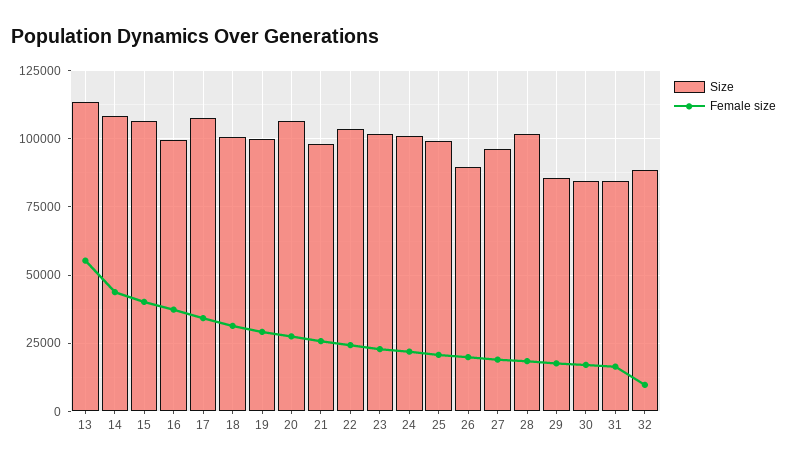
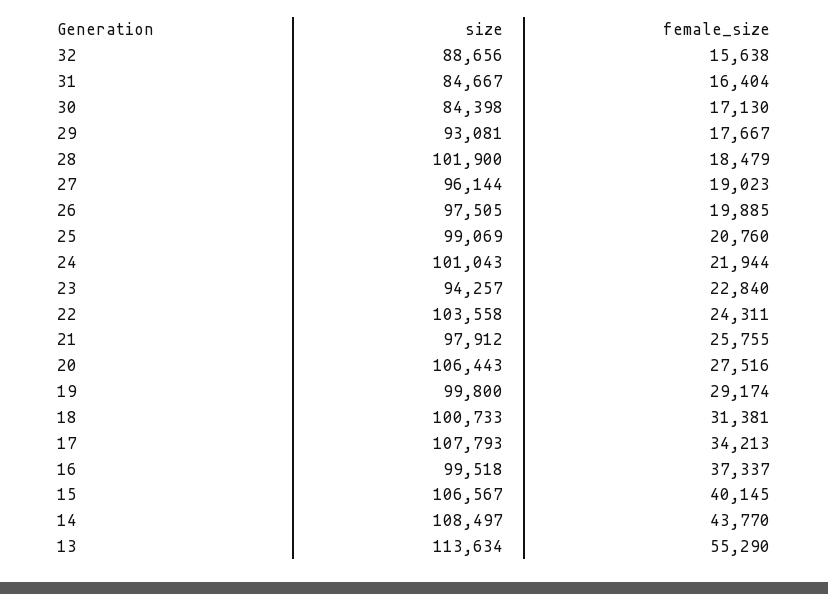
  {
    "Size": {
      "13": 113634,
      "14": 108497,
      "15": 106567,
      "16": 99518,
      "17": 107793,
      "18": 100733,
      "19": 99800,
      "20": 106443,
      "21": 97912,
      "22": 103558,
-     "23": 102500,
+     "23": 94257,
      "24": 101043,
      "25": 99069,
-     "26": 90000,
+     "26": 97505,
      "27": 96144,
      "28": 101900,
-     "29": 85000,
+     "29": 93081,
      "30": 84398,
      "31": 84667,
      "32": 88656
    },
    "Female size": {
      "13": 55290,
      "14": 43770,
      "15": 40145,
      "16": 37337,
      "17": 34213,
      "18": 31381,
      "19": 29174,
      "20": 27516,
      "21": 25755,
      "22": 24311,
      "23": 22840,
      "24": 21944,
      "25": 20760,
      "26": 19885,
      "27": 19023,
      "28": 18479,
      "29": 17667,
      "30": 17130,
      "31": 16404,
-     "32": 10000
+     "32": 15638
    }
  }

